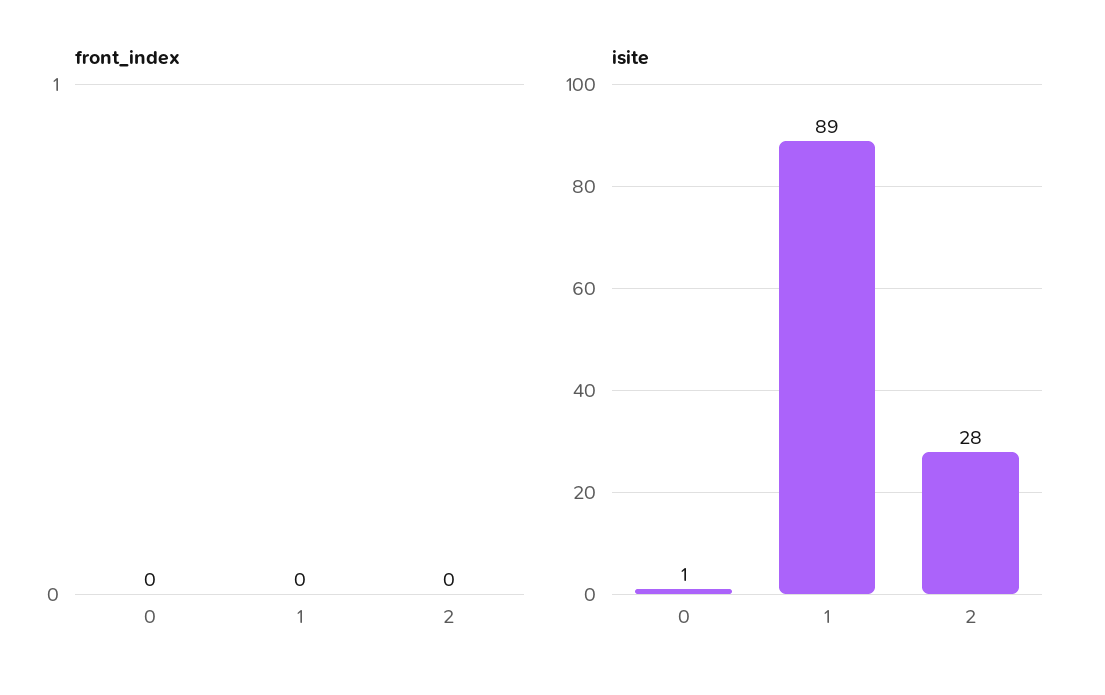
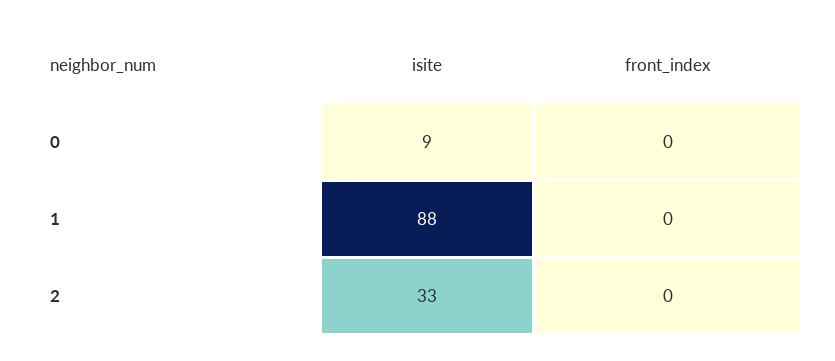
  {
    "front_index": {
      "0": 0,
      "1": 0,
      "2": 0
    },
    "isite": {
-     "0": 1,
+     "0": 9,
-     "1": 89,
+     "1": 88,
-     "2": 28
+     "2": 33
    }
  }

